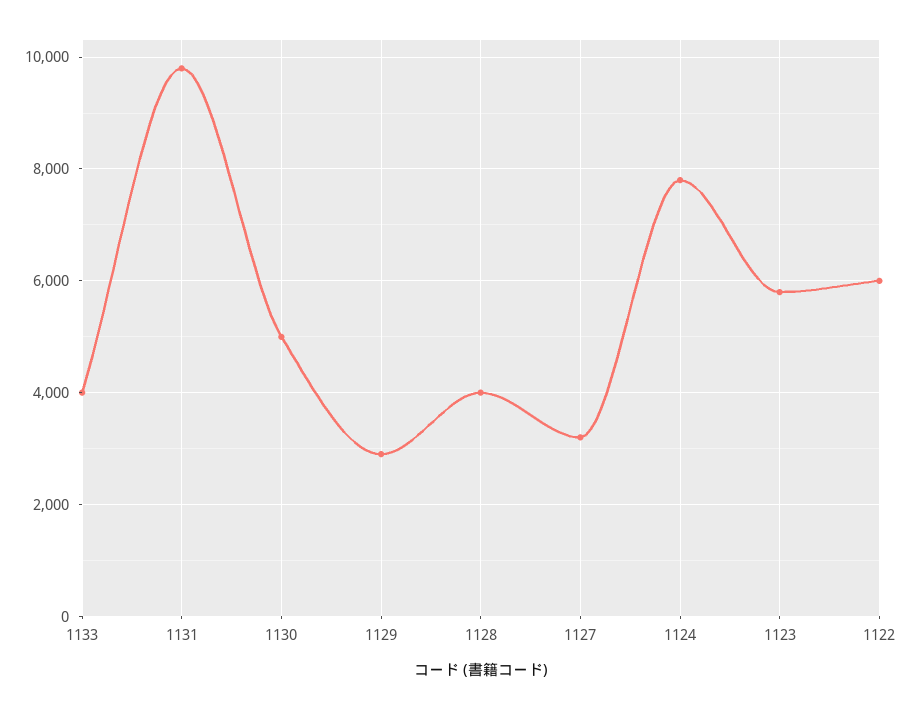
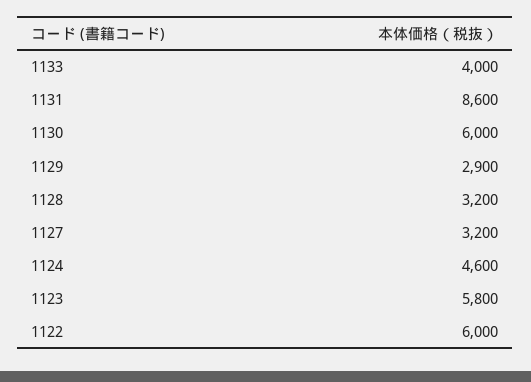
  {
    "1133": 4000,
-   "1131": 9800,
+   "1131": 8600,
-   "1130": 5000,
+   "1130": 6000,
    "1129": 2900,
-   "1128": 4000,
+   "1128": 3200,
    "1127": 3200,
-   "1124": 7800,
+   "1124": 4600,
    "1123": 5800,
    "1122": 6000
  }

